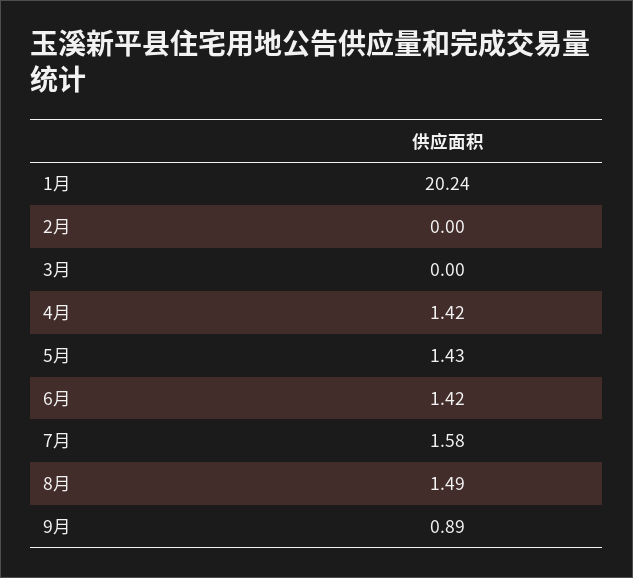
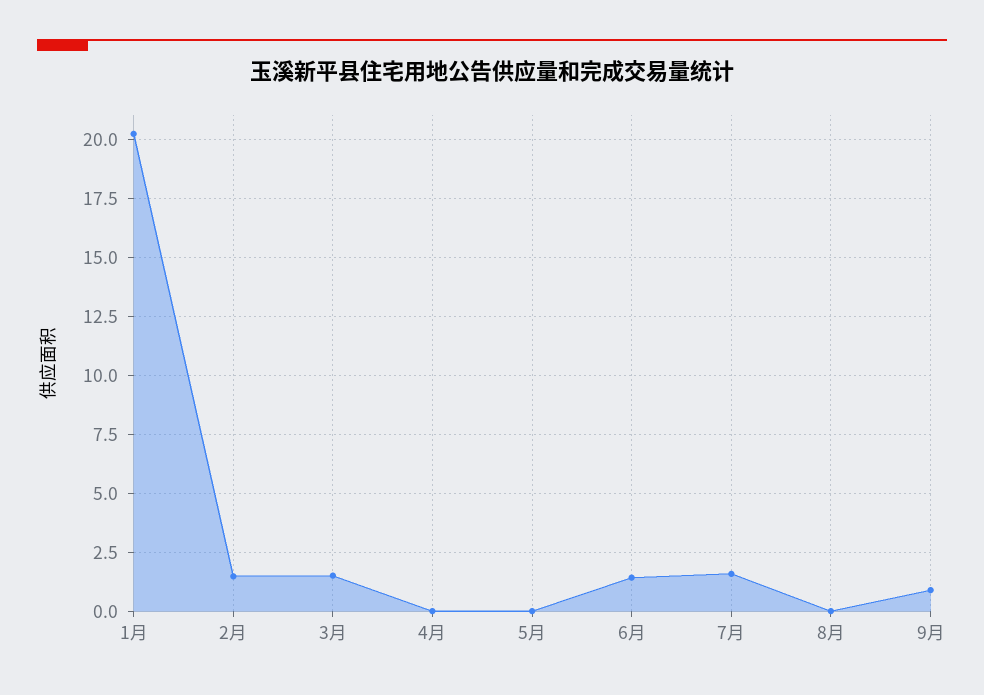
  {
    "1月": 20.24,
-   "2月": 0,
+   "2月": 1.5,
-   "3月": 0,
+   "3月": 1.5,
-   "4月": 1.42,
+   "4月": 0,
-   "5月": 1.43,
+   "5月": 0,
    "6月": 1.42,
    "7月": 1.58,
-   "8月": 1.49,
+   "8月": 0,
    "9月": 0.89
  }

